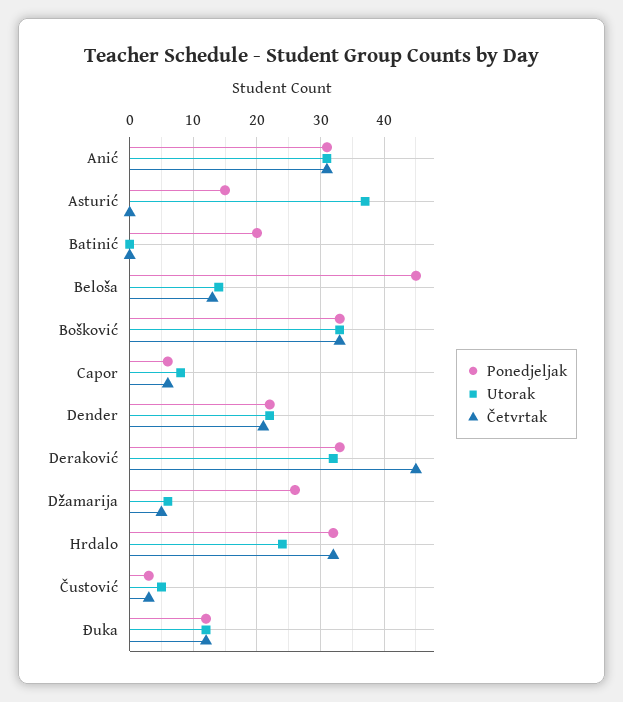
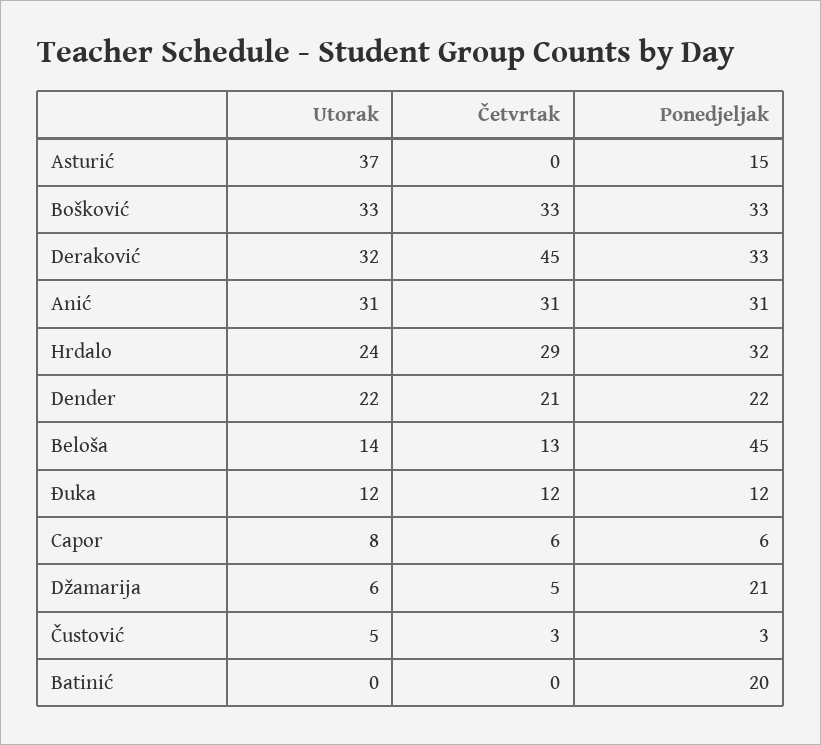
  {
    "Ponedjeljak": {
      "Anić": 31,
      "Asturić": 15,
      "Batinić": 20,
      "Beloša": 45,
      "Bošković": 33,
      "Capor": 6,
      "Dender": 22,
      "Deraković": 33,
-     "Džamarija": 26,
+     "Džamarija": 21,
      "Hrdalo": 32,
      "Čustović": 3,
      "Đuka": 12
    },
    "Utorak": {
      "Anić": 31,
      "Asturić": 37,
      "Batinić": 0,
      "Beloša": 14,
      "Bošković": 33,
      "Capor": 8,
      "Dender": 22,
      "Deraković": 32,
      "Džamarija": 6,
      "Hrdalo": 24,
      "Čustović": 5,
      "Đuka": 12
    },
    "Četvrtak": {
      "Anić": 31,
      "Asturić": 0,
      "Batinić": 0,
      "Beloša": 13,
      "Bošković": 33,
      "Capor": 6,
      "Dender": 21,
      "Deraković": 45,
      "Džamarija": 5,
-     "Hrdalo": 32,
+     "Hrdalo": 29,
      "Čustović": 3,
      "Đuka": 12
    }
  }

